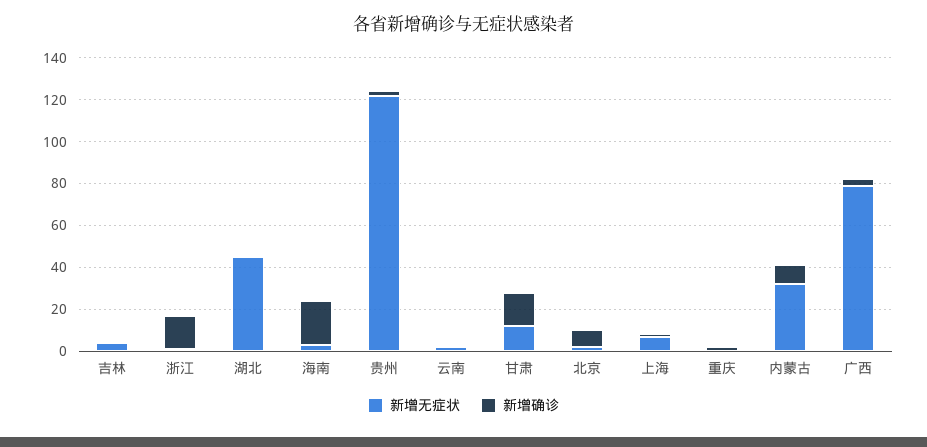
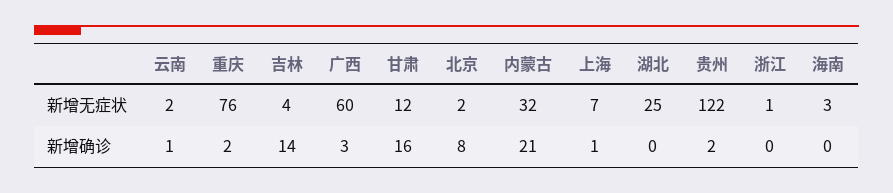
  {
    "新增无症状": {
      "吉林": 4,
      "浙江": 1,
-     "湖北": 45,
+     "湖北": 25,
      "海南": 3,
      "贵州": 122,
      "云南": 2,
      "甘肃": 12,
      "北京": 2,
      "上海": 7,
-     "重庆": 0,
+     "重庆": 76,
      "内蒙古": 32,
-     "广西": 80
+     "广西": 60
    },
    "新增确诊": {
-     "吉林": 0,
+     "吉林": 14,
-     "浙江": 15,
+     "浙江": 0,
      "湖北": 0,
-     "海南": 20,
+     "海南": 0,
      "贵州": 2,
      "云南": 1,
      "甘肃": 16,
      "北京": 8,
      "上海": 1,
      "重庆": 2,
-     "内蒙古": 10,
+     "内蒙古": 21,
      "广西": 3
    }
  }

